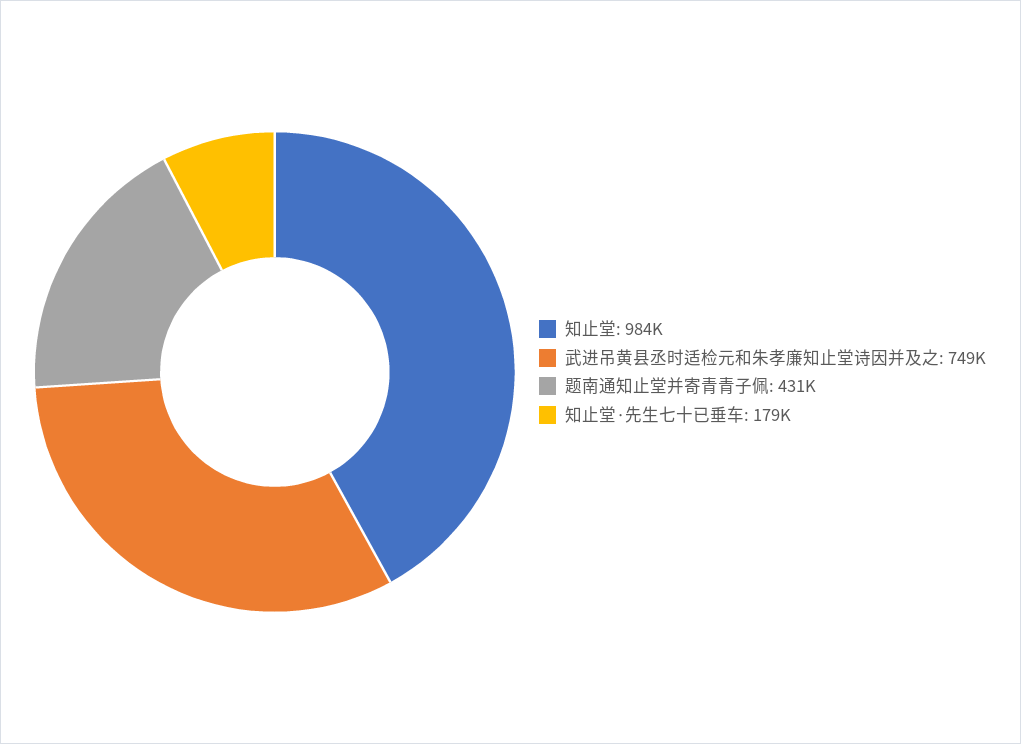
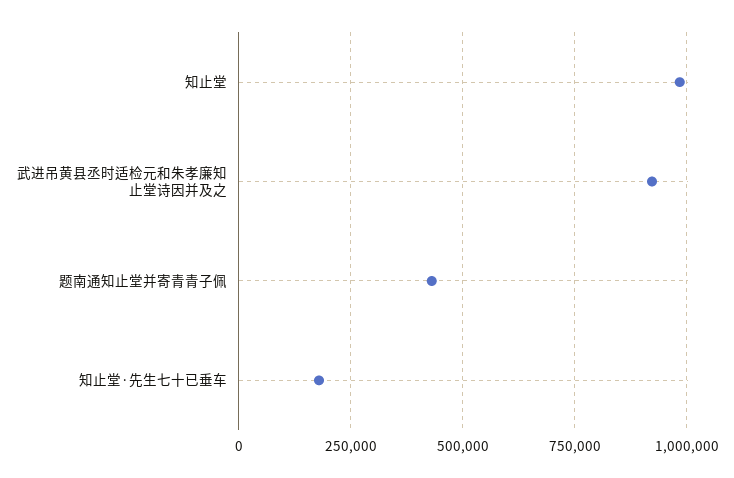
  {
    "知止堂": 984000,
-   "武进吊黄县丞时适检元和朱孝廉知止堂诗因并及之": 749000,
+   "武进吊黄县丞时适检元和朱孝廉知止堂诗因并及之": 925000,
    "题南通知止堂并寄青青子佩": 431000,
    "知止堂·先生七十已垂车": 179000
  }

